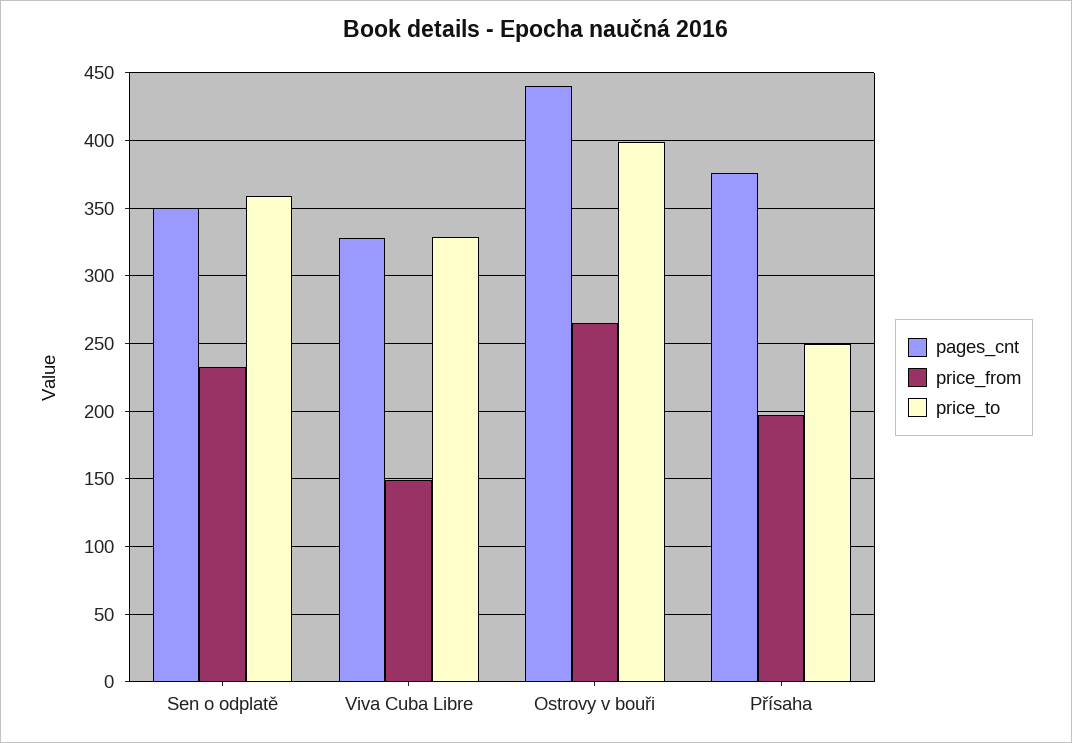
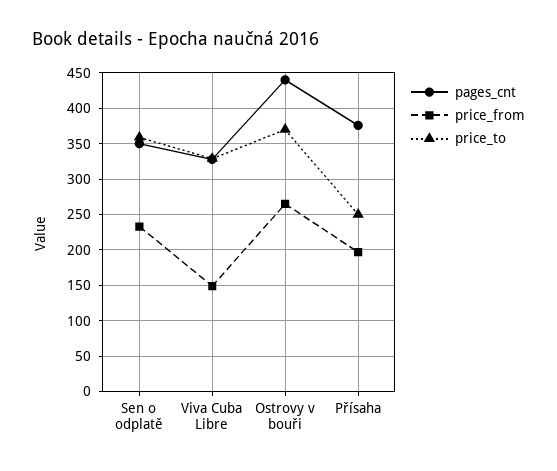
  {
    "pages_cnt": {
      "Sen o odplatě": 350,
      "Viva Cuba Libre": 330,
      "Ostrovy v bouři": 440,
      "Přísaha": 375
    },
    "price_from": {
      "Sen o odplatě": 235,
      "Viva Cuba Libre": 150,
      "Ostrovy v bouři": 265,
      "Přísaha": 195
    },
    "price_to": {
      "Sen o odplatě": 360,
      "Viva Cuba Libre": 330,
-     "Ostrovy v bouři": 400,
+     "Ostrovy v bouři": 370,
      "Přísaha": 250
    }
  }

